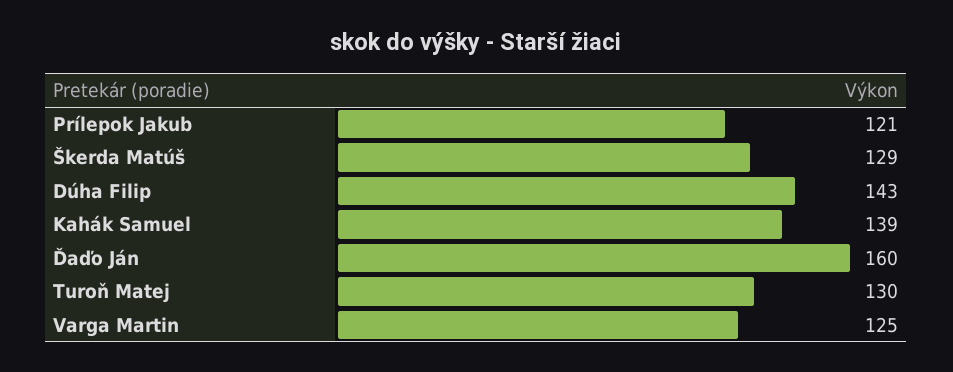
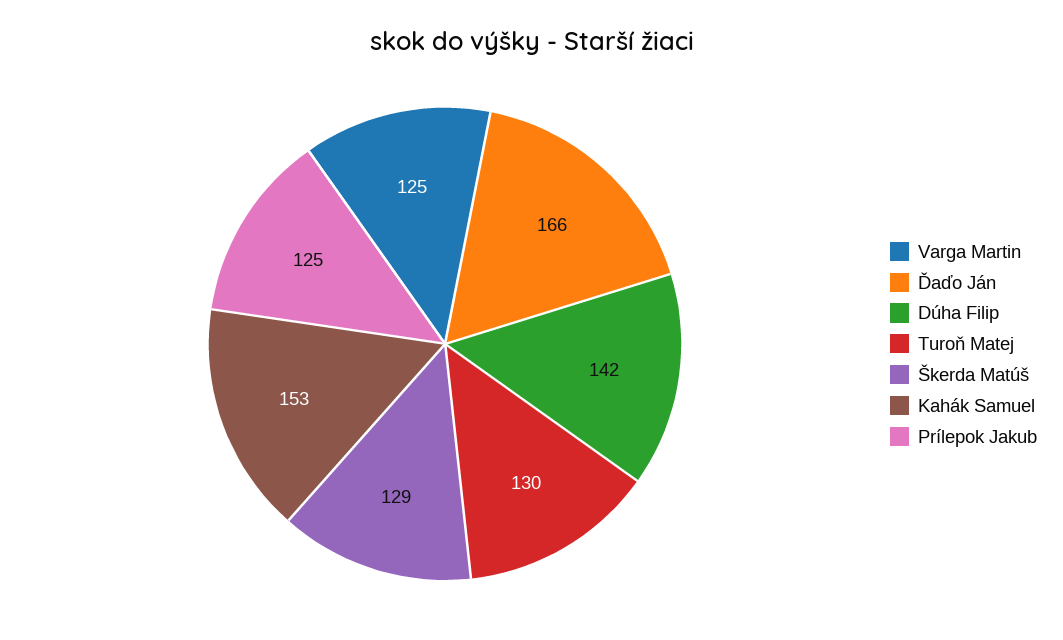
  {
-   "Prílepok Jakub": 121,
+   "Prílepok Jakub": 125,
    "Škerda Matúš": 129,
-   "Dúha Filip": 143,
+   "Dúha Filip": 142,
-   "Kahák Samuel": 139,
+   "Kahák Samuel": 153,
-   "Ďaďo Ján": 160,
+   "Ďaďo Ján": 166,
    "Turoň Matej": 130,
    "Varga Martin": 125
  }

